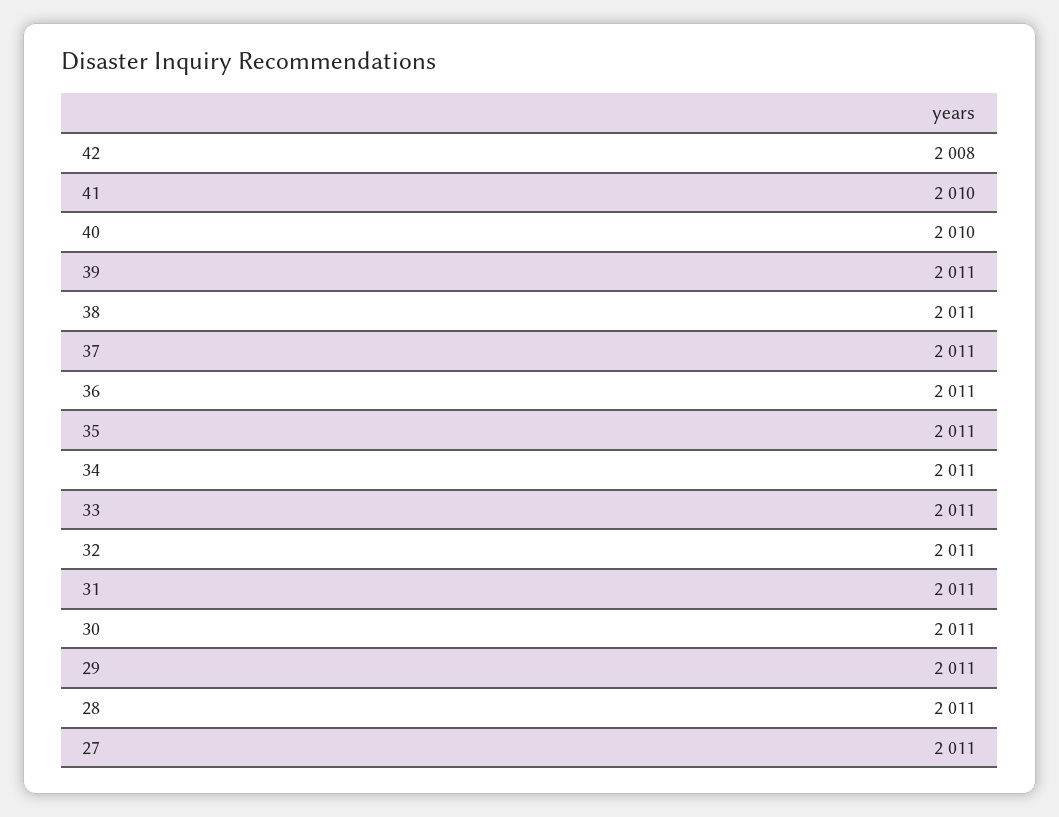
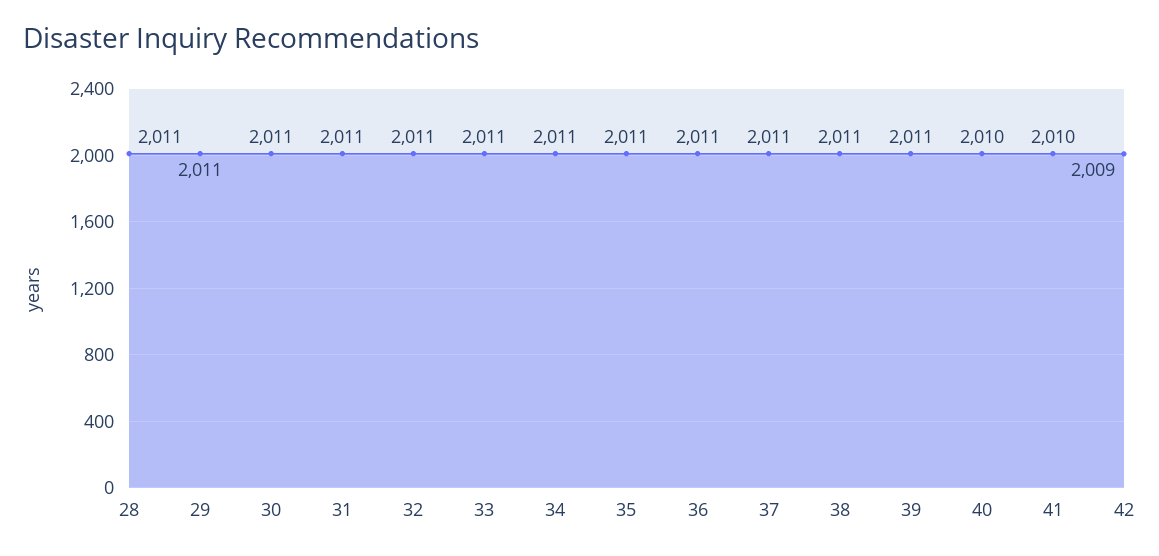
  {
-   "42": 2008,
+   "42": 2009,
    "41": 2010,
    "40": 2010,
    "39": 2011,
    "38": 2011,
    "37": 2011,
    "36": 2011,
    "35": 2011,
    "34": 2011,
    "33": 2011,
    "32": 2011,
    "31": 2011,
    "30": 2011,
    "29": 2011,
-   "28": 2011,
+   "28": 2011
-   "27": 2011
  }

